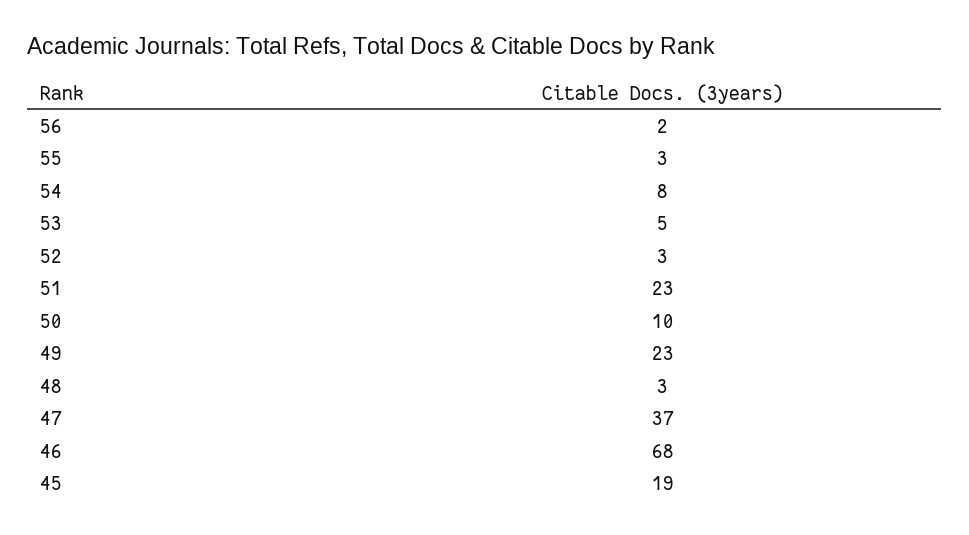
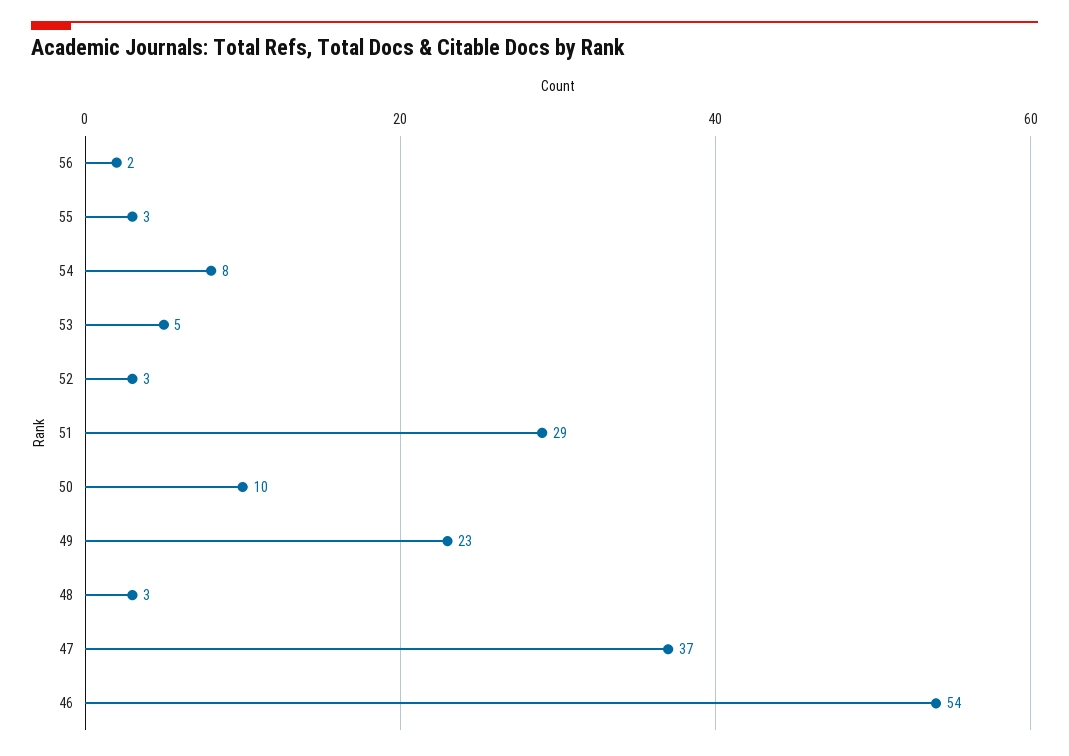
  {
    "56": 2,
    "55": 3,
    "54": 8,
    "53": 5,
    "52": 3,
-   "51": 23,
+   "51": 29,
    "50": 10,
    "49": 23,
    "48": 3,
    "47": 37,
-   "46": 68,
+   "46": 54
-   "45": 19
  }

